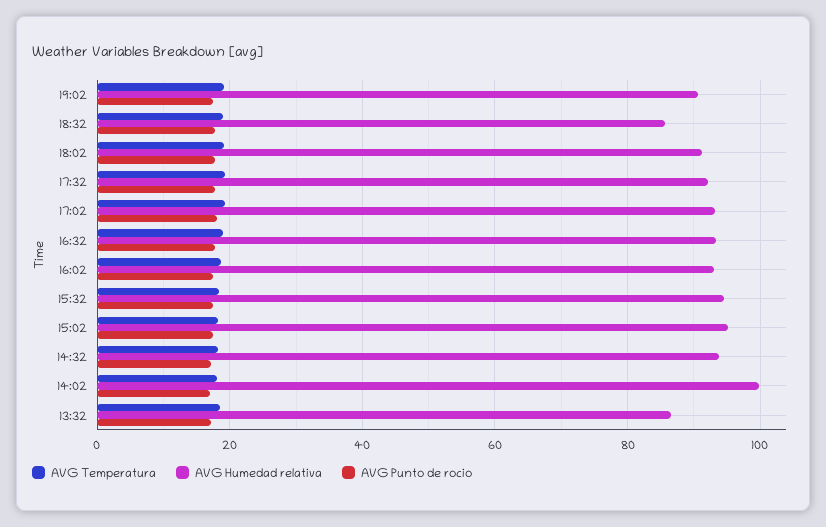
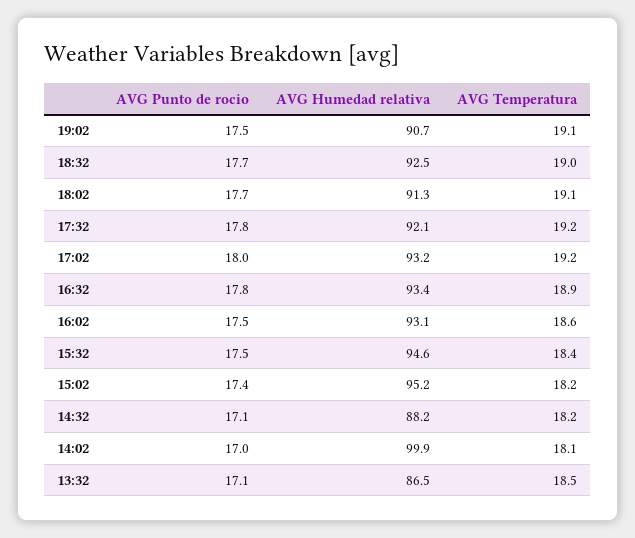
  {
    "AVG Temperatura": {
      "19:02": 19.1,
      "18:32": 19,
      "18:02": 19.1,
      "17:32": 19.2,
      "17:02": 19.2,
      "16:32": 18.9,
      "16:02": 18.6,
      "15:32": 18.4,
      "15:02": 18.2,
      "14:32": 18.2,
      "14:02": 18.1,
      "13:32": 18.5
    },
    "AVG Humedad relativa": {
      "19:02": 90.7,
-     "18:32": 86,
+     "18:32": 92.5,
      "18:02": 91.3,
      "17:32": 92.1,
      "17:02": 93.2,
      "16:32": 93.4,
      "16:02": 93.1,
      "15:32": 94.6,
      "15:02": 95.2,
-     "14:32": 94,
+     "14:32": 88.2,
      "14:02": 99.9,
      "13:32": 86.5
    },
    "AVG Punto de rocio": {
      "19:02": 17.5,
      "18:32": 17.7,
      "18:02": 17.7,
      "17:32": 17.8,
      "17:02": 18,
      "16:32": 17.8,
      "16:02": 17.5,
      "15:32": 17.5,
      "15:02": 17.4,
      "14:32": 17.1,
      "14:02": 17,
      "13:32": 17.1
    }
  }

